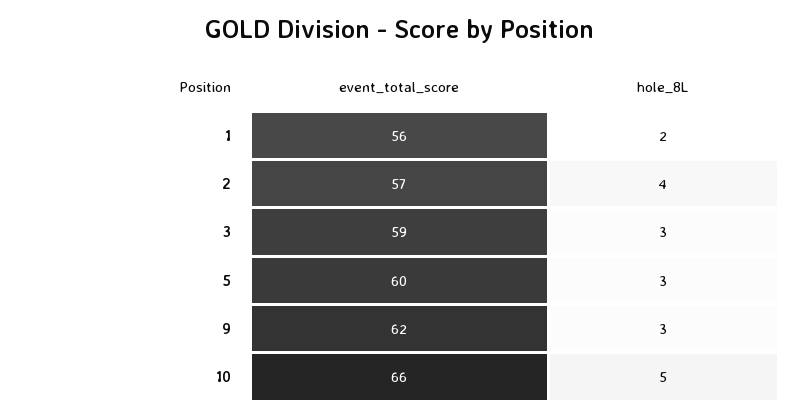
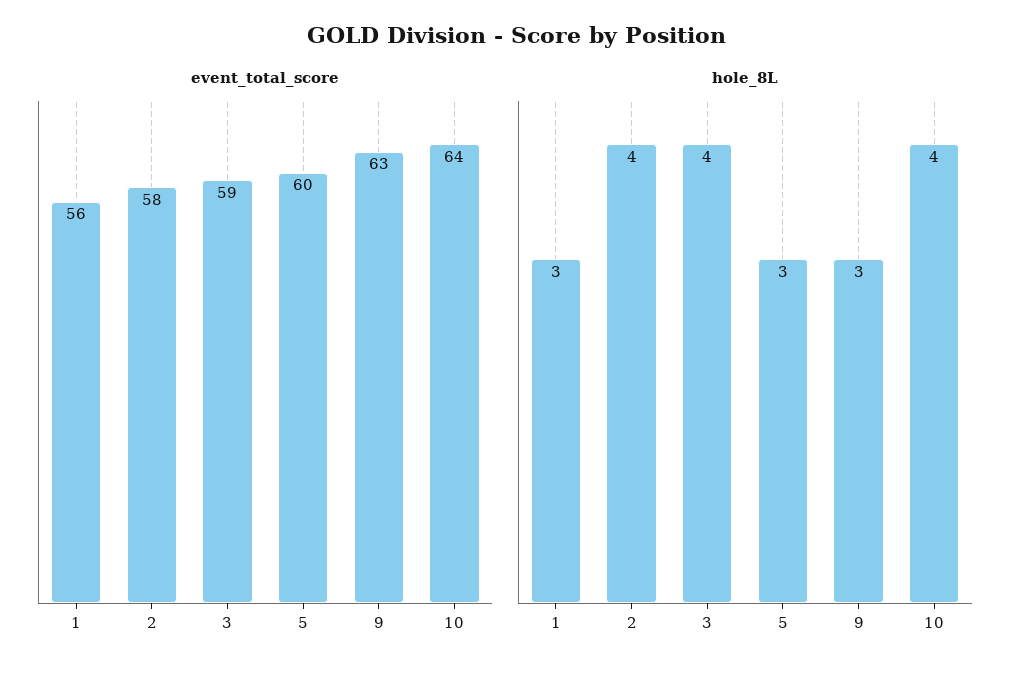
  {
    "event_total_score": {
      "1": 56,
-     "2": 57,
+     "2": 58,
      "3": 59,
      "5": 60,
-     "9": 62,
+     "9": 63,
-     "10": 66
+     "10": 64
    },
    "hole_8L": {
-     "1": 2,
+     "1": 3,
      "2": 4,
-     "3": 3,
+     "3": 4,
      "5": 3,
      "9": 3,
-     "10": 5
+     "10": 4
    }
  }

